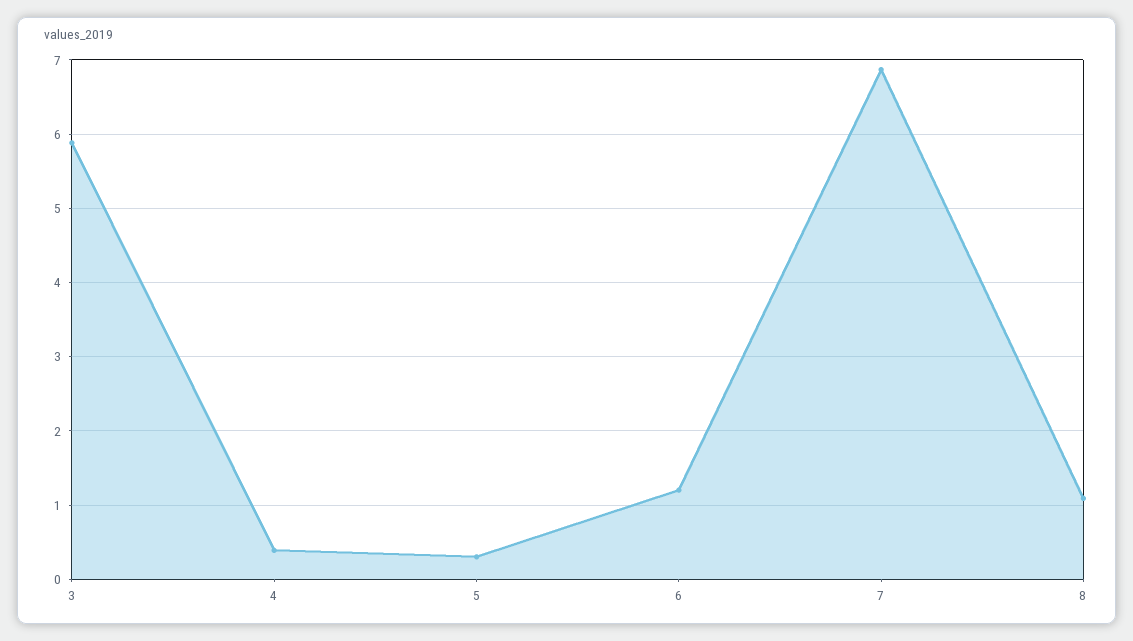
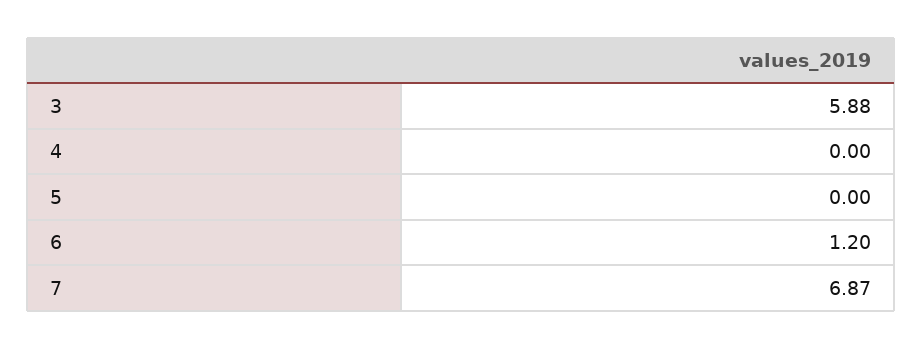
  {
    "3": 5.88,
-   "4": 0.4,
+   "4": 0,
-   "5": 0.3,
+   "5": 0,
    "6": 1.2,
-   "7": 6.87,
+   "7": 6.87
-   "8": 1.1
  }

